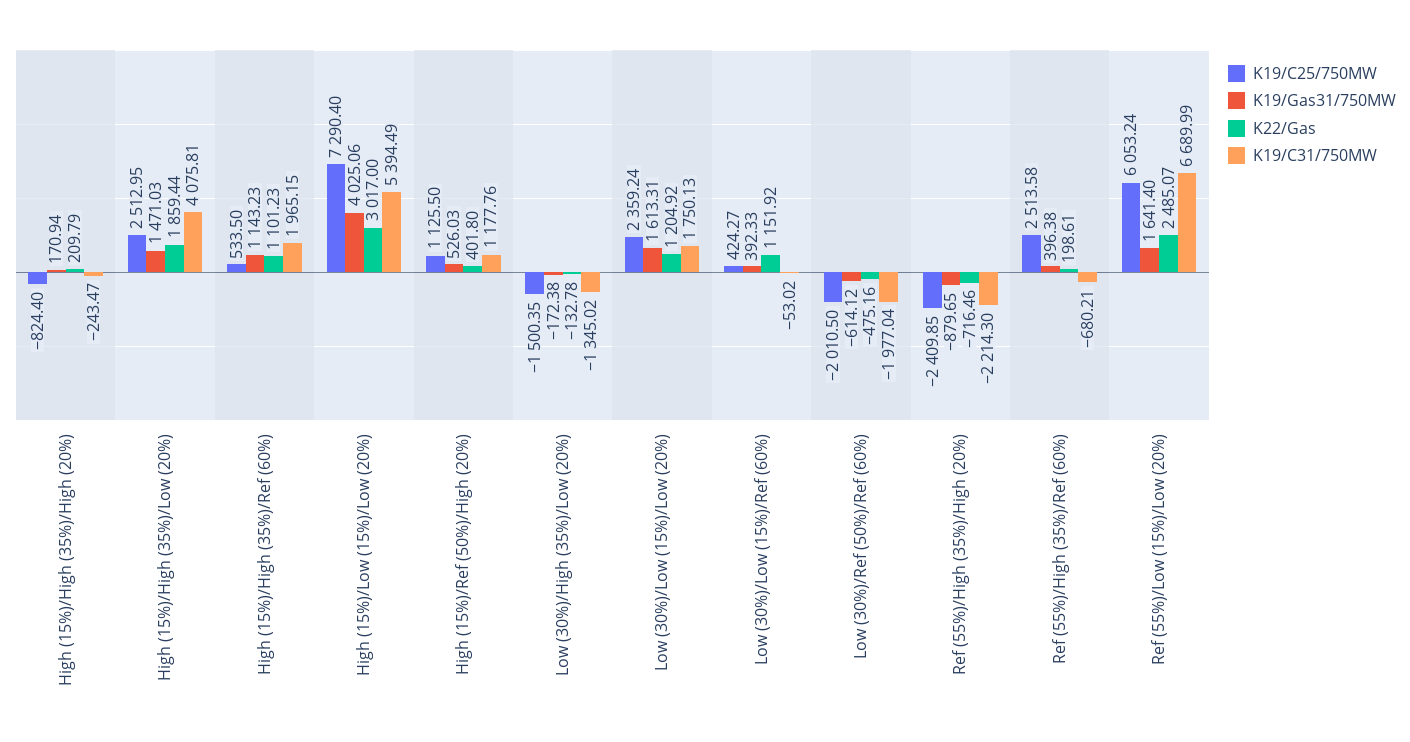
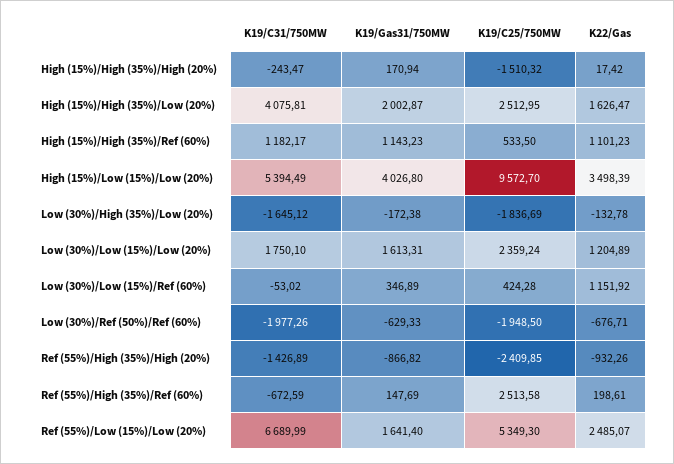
  {
    "K19/C25/750MW": {
-     "High (15%)/High (35%)/High (20%)": -824.4,
+     "High (15%)/High (35%)/High (20%)": -1510.32,
      "High (15%)/High (35%)/Low (20%)": 2512.95,
      "High (15%)/High (35%)/Ref (60%)": 533.5,
-     "High (15%)/Low (15%)/Low (20%)": 7290.4,
+     "High (15%)/Low (15%)/Low (20%)": 9572.7,
-     "High (15%)/Ref (50%)/High (20%)": 1125.5,
-     "Low (30%)/High (35%)/Low (20%)": -1500.35,
+     "Low (30%)/High (35%)/Low (20%)": -1836.69,
      "Low (30%)/Low (15%)/Low (20%)": 2359.24,
-     "Low (30%)/Low (15%)/Ref (60%)": 424.27,
+     "Low (30%)/Low (15%)/Ref (60%)": 424.28,
-     "Low (30%)/Ref (50%)/Ref (60%)": -2010.5,
+     "Low (30%)/Ref (50%)/Ref (60%)": -1948.5,
      "Ref (55%)/High (35%)/High (20%)": -2409.85,
      "Ref (55%)/High (35%)/Ref (60%)": 2513.58,
-     "Ref (55%)/Low (15%)/Low (20%)": 6053.24
+     "Ref (55%)/Low (15%)/Low (20%)": 5349.3
    },
    "K19/Gas31/750MW": {
      "High (15%)/High (35%)/High (20%)": 170.94,
-     "High (15%)/High (35%)/Low (20%)": 1471.03,
+     "High (15%)/High (35%)/Low (20%)": 2002.87,
      "High (15%)/High (35%)/Ref (60%)": 1143.23,
-     "High (15%)/Low (15%)/Low (20%)": 4025.06,
+     "High (15%)/Low (15%)/Low (20%)": 4026.8,
-     "High (15%)/Ref (50%)/High (20%)": 526.03,
      "Low (30%)/High (35%)/Low (20%)": -172.38,
      "Low (30%)/Low (15%)/Low (20%)": 1613.31,
-     "Low (30%)/Low (15%)/Ref (60%)": 392.33,
+     "Low (30%)/Low (15%)/Ref (60%)": 346.89,
-     "Low (30%)/Ref (50%)/Ref (60%)": -614.12,
+     "Low (30%)/Ref (50%)/Ref (60%)": -629.33,
-     "Ref (55%)/High (35%)/High (20%)": -879.65,
+     "Ref (55%)/High (35%)/High (20%)": -866.82,
-     "Ref (55%)/High (35%)/Ref (60%)": 396.38,
+     "Ref (55%)/High (35%)/Ref (60%)": 147.69,
      "Ref (55%)/Low (15%)/Low (20%)": 1641.4
    },
    "K22/Gas": {
-     "High (15%)/High (35%)/High (20%)": 209.79,
+     "High (15%)/High (35%)/High (20%)": 17.42,
-     "High (15%)/High (35%)/Low (20%)": 1859.44,
+     "High (15%)/High (35%)/Low (20%)": 1626.47,
      "High (15%)/High (35%)/Ref (60%)": 1101.23,
-     "High (15%)/Low (15%)/Low (20%)": 3017,
+     "High (15%)/Low (15%)/Low (20%)": 3498.39,
-     "High (15%)/Ref (50%)/High (20%)": 401.8,
      "Low (30%)/High (35%)/Low (20%)": -132.78,
-     "Low (30%)/Low (15%)/Low (20%)": 1204.92,
+     "Low (30%)/Low (15%)/Low (20%)": 1204.89,
      "Low (30%)/Low (15%)/Ref (60%)": 1151.92,
-     "Low (30%)/Ref (50%)/Ref (60%)": -475.16,
+     "Low (30%)/Ref (50%)/Ref (60%)": -676.71,
-     "Ref (55%)/High (35%)/High (20%)": -716.46,
+     "Ref (55%)/High (35%)/High (20%)": -932.26,
      "Ref (55%)/High (35%)/Ref (60%)": 198.61,
      "Ref (55%)/Low (15%)/Low (20%)": 2485.07
    },
    "K19/C31/750MW": {
      "High (15%)/High (35%)/High (20%)": -243.47,
      "High (15%)/High (35%)/Low (20%)": 4075.81,
-     "High (15%)/High (35%)/Ref (60%)": 1965.15,
+     "High (15%)/High (35%)/Ref (60%)": 1182.17,
      "High (15%)/Low (15%)/Low (20%)": 5394.49,
-     "High (15%)/Ref (50%)/High (20%)": 1177.76,
-     "Low (30%)/High (35%)/Low (20%)": -1345.02,
+     "Low (30%)/High (35%)/Low (20%)": -1645.12,
-     "Low (30%)/Low (15%)/Low (20%)": 1750.13,
+     "Low (30%)/Low (15%)/Low (20%)": 1750.1,
      "Low (30%)/Low (15%)/Ref (60%)": -53.02,
-     "Low (30%)/Ref (50%)/Ref (60%)": -1977.04,
+     "Low (30%)/Ref (50%)/Ref (60%)": -1977.26,
-     "Ref (55%)/High (35%)/High (20%)": -2214.3,
+     "Ref (55%)/High (35%)/High (20%)": -1426.89,
-     "Ref (55%)/High (35%)/Ref (60%)": -680.21,
+     "Ref (55%)/High (35%)/Ref (60%)": -672.59,
      "Ref (55%)/Low (15%)/Low (20%)": 6689.99
    }
  }

